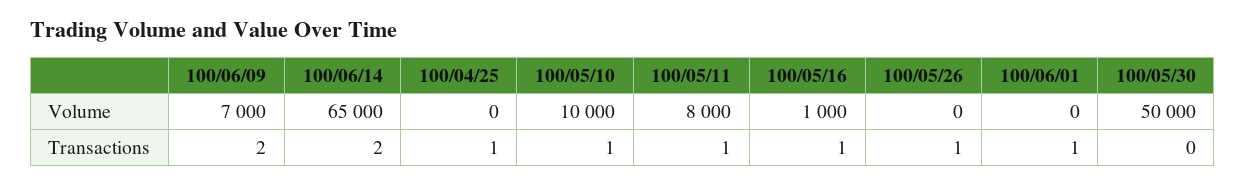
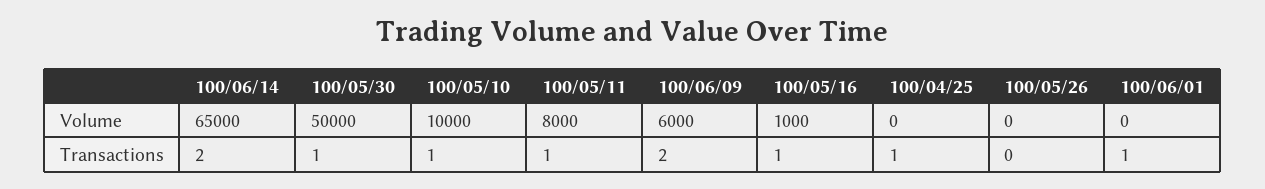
  {
    "100/06/09": {
-     "Volume": 7000,
+     "Volume": 6000,
      "Transactions": 2
    },
    "100/06/14": {
      "Volume": 65000,
      "Transactions": 2
    },
    "100/04/25": {
      "Volume": 0,
      "Transactions": 1
    },
    "100/05/10": {
      "Volume": 10000,
      "Transactions": 1
    },
    "100/05/11": {
      "Volume": 8000,
      "Transactions": 1
    },
    "100/05/16": {
      "Volume": 1000,
      "Transactions": 1
    },
    "100/05/26": {
      "Volume": 0,
-     "Transactions": 1
+     "Transactions": 0
    },
    "100/06/01": {
      "Volume": 0,
      "Transactions": 1
    },
    "100/05/30": {
      "Volume": 50000,
-     "Transactions": 0
+     "Transactions": 1
    }
  }

